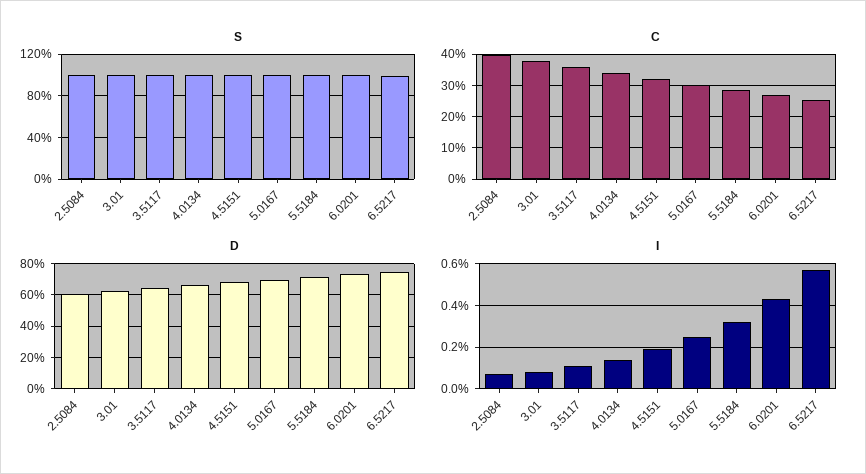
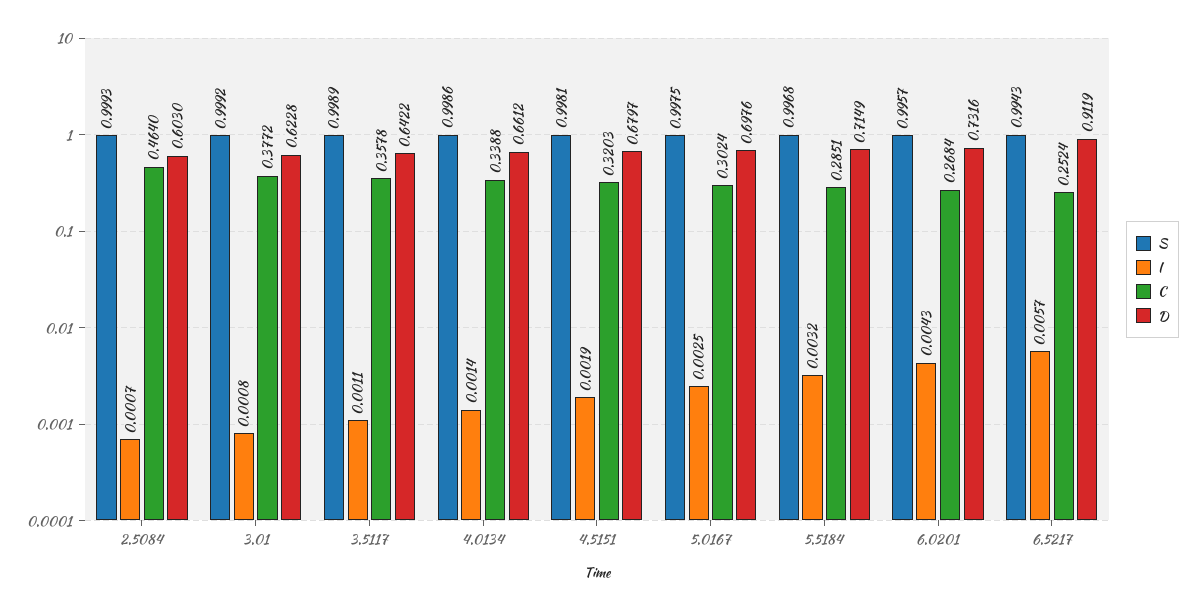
  {
    "S": {
      "2.5084": 0.9993,
      "3.01": 0.9992,
      "3.5117": 0.9989,
      "4.0134": 0.9986,
      "4.5151": 0.9981,
      "5.0167": 0.9975,
      "5.5184": 0.9968,
      "6.0201": 0.9957,
      "6.5217": 0.9943
    },
    "C": {
-     "2.5084": 0.4,
+     "2.5084": 0.464,
      "3.01": 0.3772,
      "3.5117": 0.3578,
      "4.0134": 0.3388,
      "4.5151": 0.3203,
      "5.0167": 0.3024,
      "5.5184": 0.2851,
      "6.0201": 0.2684,
      "6.5217": 0.2524
    },
    "D": {
      "2.5084": 0.603,
      "3.01": 0.6228,
      "3.5117": 0.6422,
      "4.0134": 0.6612,
      "4.5151": 0.6797,
      "5.0167": 0.6976,
      "5.5184": 0.7149,
      "6.0201": 0.7316,
-     "6.5217": 0.75
+     "6.5217": 0.9119
    },
    "I": {
      "2.5084": 0.0007,
      "3.01": 0.0008,
      "3.5117": 0.0011,
      "4.0134": 0.0014,
      "4.5151": 0.0019,
      "5.0167": 0.0025,
      "5.5184": 0.0032,
      "6.0201": 0.0043,
      "6.5217": 0.0057
    }
  }

